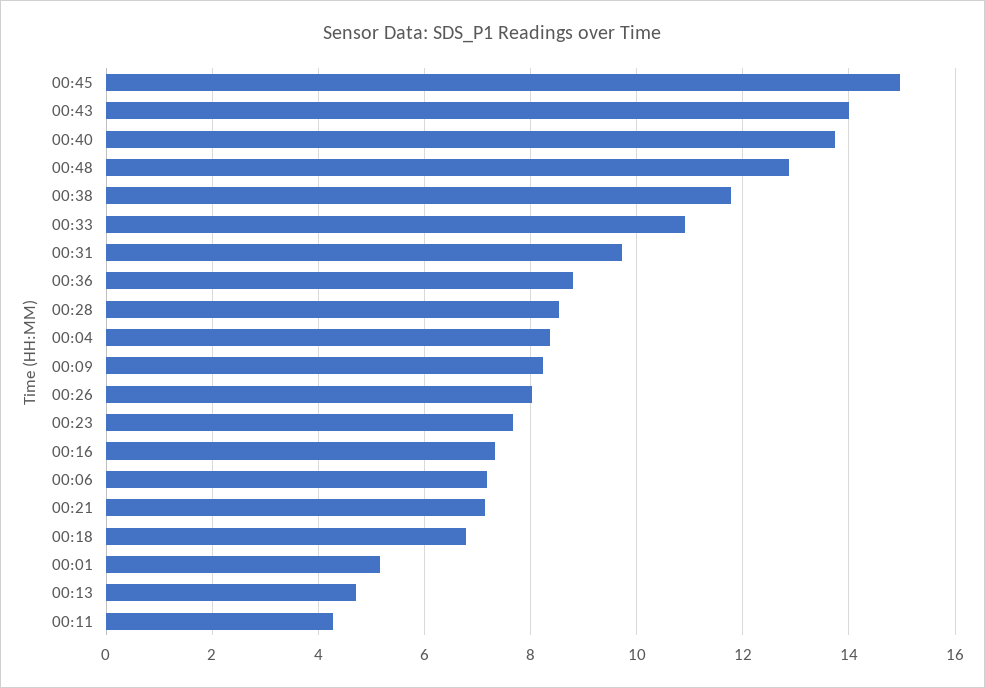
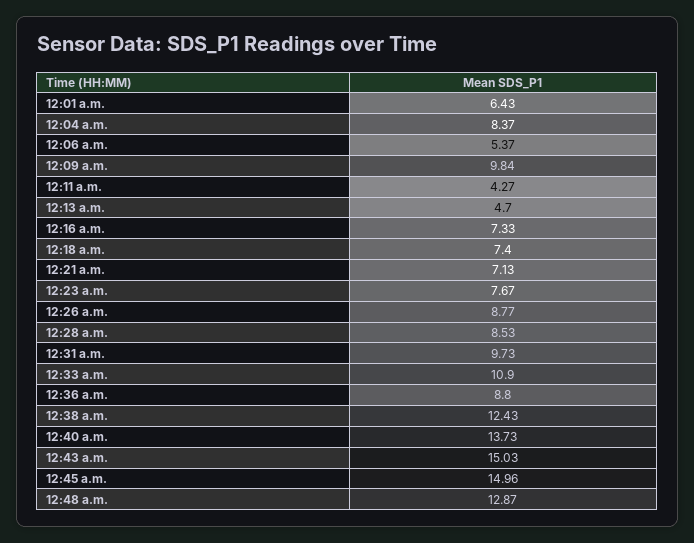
  {
    "00:45": 14.96,
-   "00:43": 14,
+   "00:43": 15.03,
    "00:40": 13.73,
    "00:48": 12.87,
-   "00:38": 11.8,
+   "00:38": 12.43,
    "00:33": 10.9,
    "00:31": 9.73,
    "00:36": 8.8,
    "00:28": 8.53,
    "00:04": 8.37,
-   "00:09": 8.2,
+   "00:09": 9.84,
-   "00:26": 8,
+   "00:26": 8.77,
    "00:23": 7.67,
    "00:16": 7.33,
-   "00:06": 7.2,
+   "00:06": 5.37,
    "00:21": 7.13,
-   "00:18": 6.8,
+   "00:18": 7.4,
-   "00:01": 5.2,
+   "00:01": 6.43,
    "00:13": 4.7,
    "00:11": 4.27
  }

